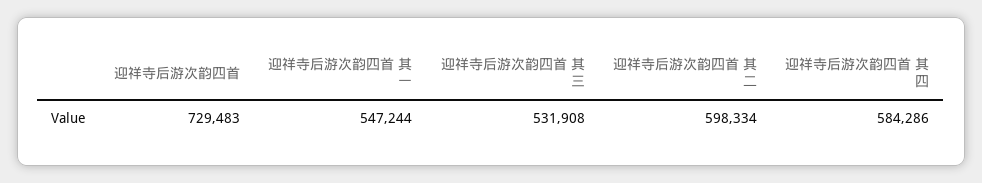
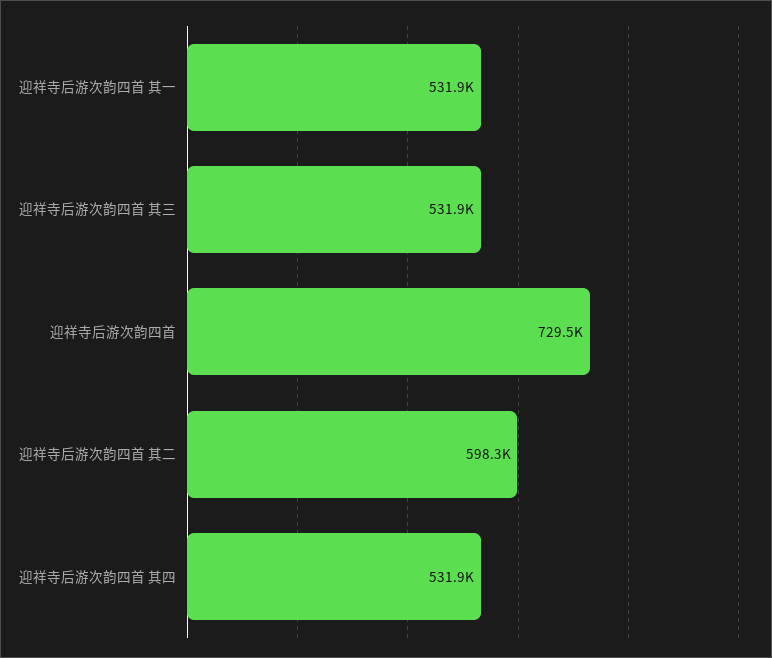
  {
    "迎祥寺后游次韵四首": 729483,
-   "迎祥寺后游次韵四首 其一": 547244,
+   "迎祥寺后游次韵四首 其一": 531900,
    "迎祥寺后游次韵四首 其三": 531908,
    "迎祥寺后游次韵四首 其二": 598334,
-   "迎祥寺后游次韵四首 其四": 584286
+   "迎祥寺后游次韵四首 其四": 531900
  }

